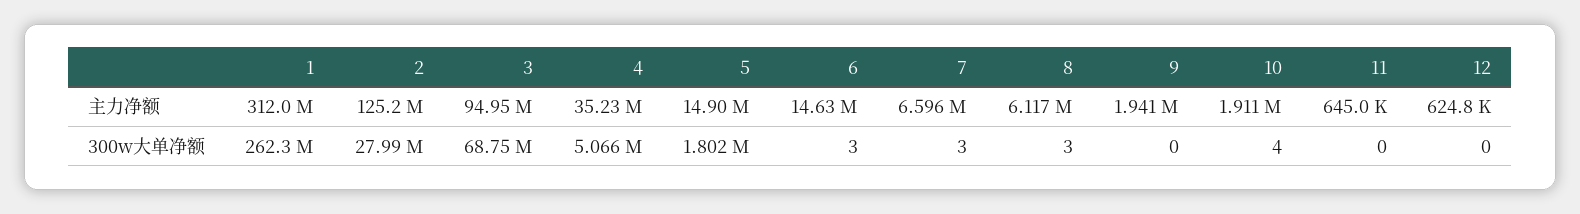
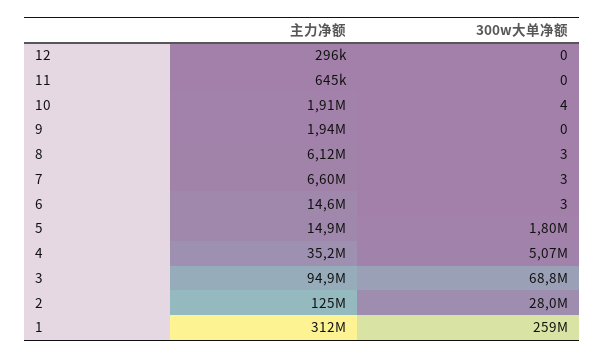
  {
    "1": {
      "主力净额": 312000000,
-     "300w大单净额": 262300000
+     "300w大单净额": 259000000
    },
    "2": {
      "主力净额": 125200000,
      "300w大单净额": 27990000
    },
    "3": {
      "主力净额": 94950000,
      "300w大单净额": 68750000
    },
    "4": {
      "主力净额": 35230000,
      "300w大单净额": 5066000
    },
    "5": {
      "主力净额": 14900000,
      "300w大单净额": 1802000
    },
    "6": {
      "主力净额": 14630000,
      "300w大单净额": 3
    },
    "7": {
      "主力净额": 6596000,
      "300w大单净额": 3
    },
    "8": {
      "主力净额": 6117000,
      "300w大单净额": 3
    },
    "9": {
      "主力净额": 1941000,
      "300w大单净额": 0
    },
    "10": {
      "主力净额": 1911000,
      "300w大单净额": 4
    },
    "11": {
      "主力净额": 645000,
      "300w大单净额": 0
    },
    "12": {
-     "主力净额": 624800,
+     "主力净额": 296000,
      "300w大单净额": 0
    }
  }

